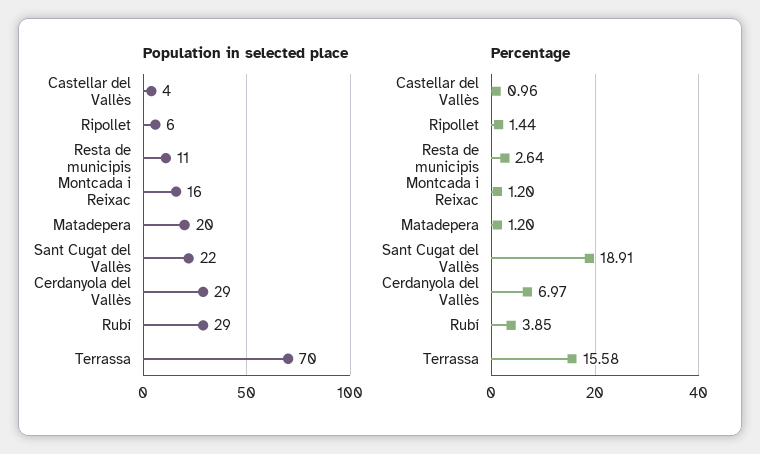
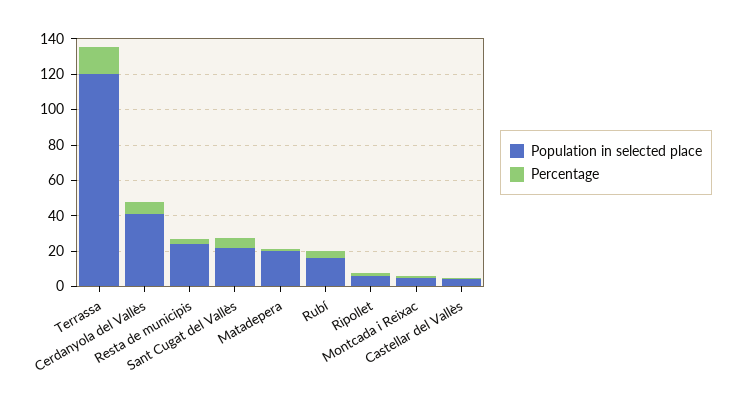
  {
    "Population in selected place": {
      "Castellar del Vallès": 4,
      "Ripollet": 6,
-     "Resta de municipis": 11,
+     "Resta de municipis": 25,
-     "Montcada i Reixac": 16,
+     "Montcada i Reixac": 5,
      "Matadepera": 20,
      "Sant Cugat del Vallès": 22,
-     "Cerdanyola del Vallès": 29,
+     "Cerdanyola del Vallès": 40,
-     "Rubí": 29,
+     "Rubí": 15,
-     "Terrassa": 70
+     "Terrassa": 120
    },
    "Percentage": {
      "Castellar del Vallès": 0.96,
      "Ripollet": 1.44,
      "Resta de municipis": 2.64,
      "Montcada i Reixac": 1.2,
      "Matadepera": 1.2,
-     "Sant Cugat del Vallès": 18.91,
+     "Sant Cugat del Vallès": 5,
      "Cerdanyola del Vallès": 6.97,
      "Rubí": 3.85,
      "Terrassa": 15.58
    }
  }

